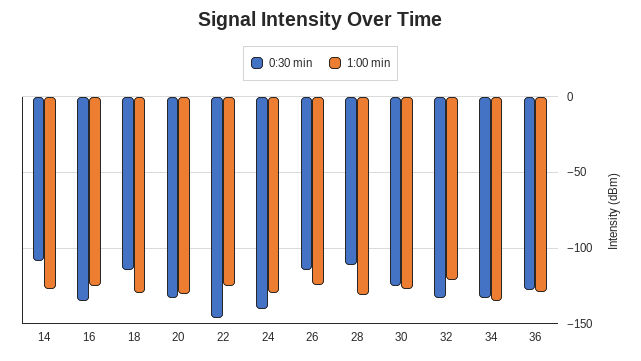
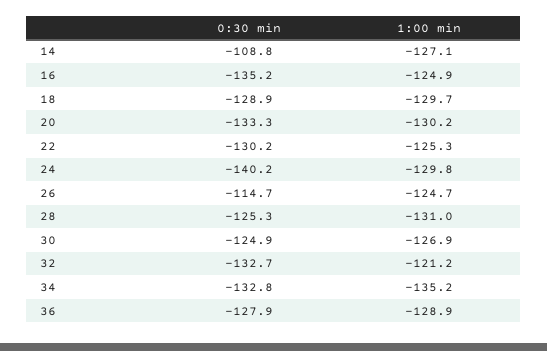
  {
    "0:30 min": {
      "14": -108.8,
      "16": -135.2,
-     "18": -115,
+     "18": -128.9,
      "20": -133.3,
-     "22": -145,
+     "22": -130.2,
      "24": -140.2,
      "26": -114.7,
-     "28": -110,
+     "28": -125.3,
      "30": -124.9,
      "32": -132.7,
      "34": -132.8,
      "36": -127.9
    },
    "1:00 min": {
      "14": -127.1,
      "16": -124.9,
      "18": -129.7,
      "20": -130.2,
      "22": -125.3,
      "24": -129.8,
      "26": -124.7,
      "28": -131,
      "30": -126.9,
      "32": -121.2,
      "34": -135.2,
      "36": -128.9
    }
  }

